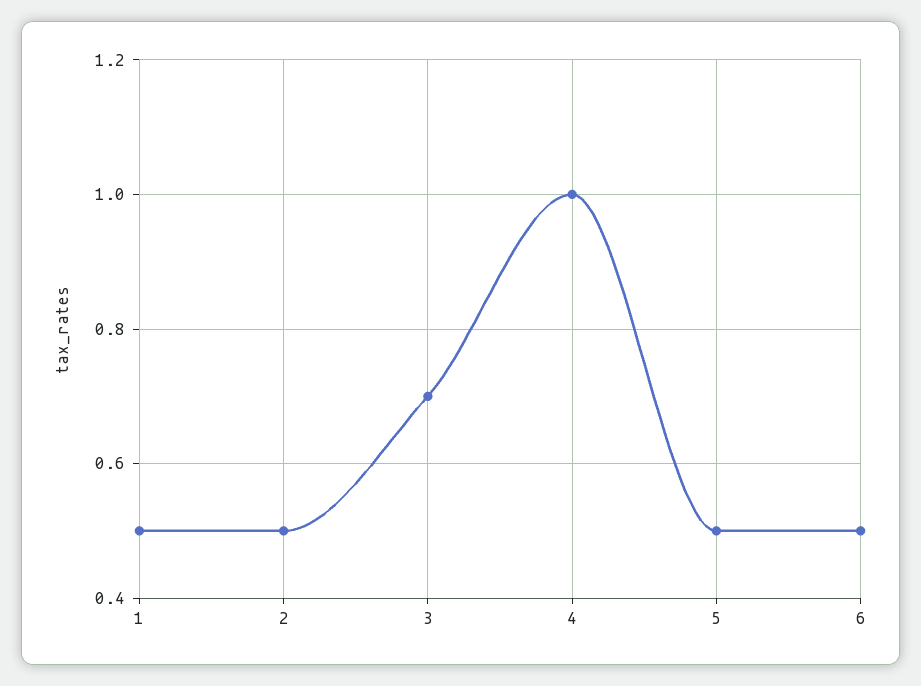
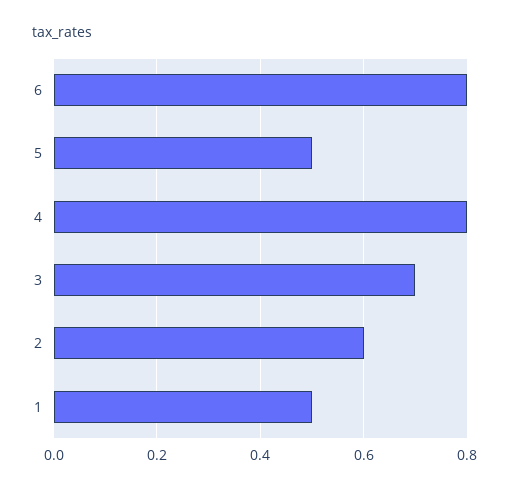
  {
    "1": 0.5,
-   "2": 0.5,
+   "2": 0.6,
    "3": 0.7,
-   "4": 1,
+   "4": 0.8,
    "5": 0.5,
-   "6": 0.5
+   "6": 0.8
  }

